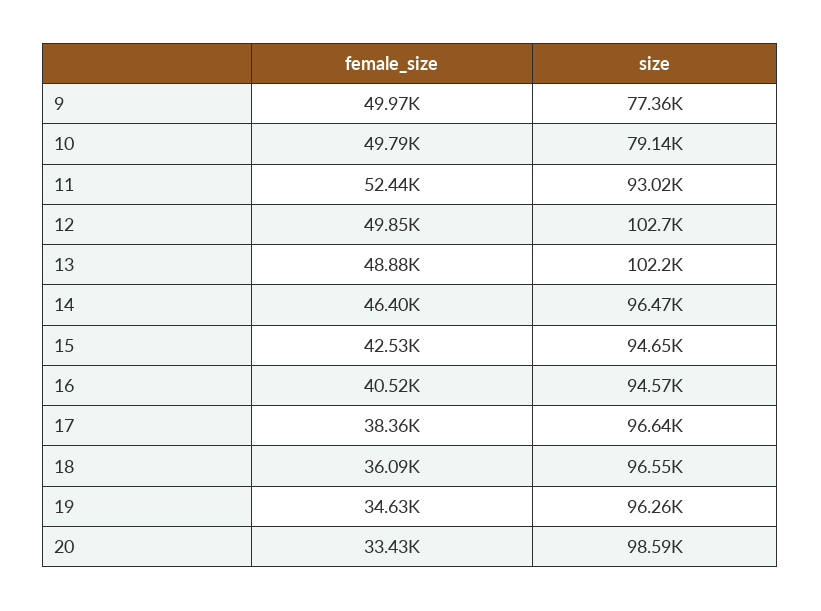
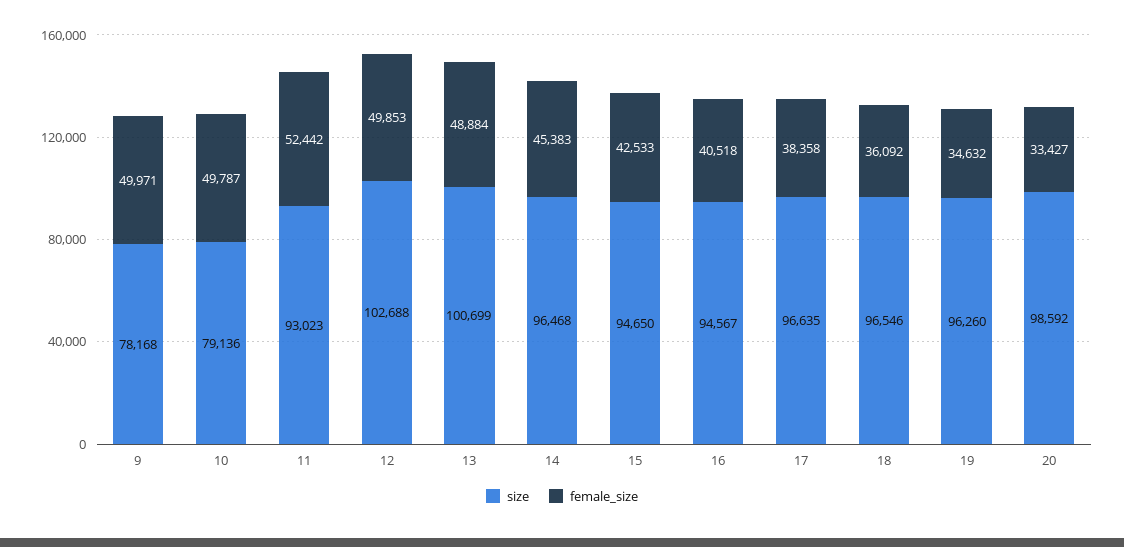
  {
    "female_size": {
      "9": 49971,
      "10": 49787,
      "11": 52442,
      "12": 49853,
      "13": 48884,
-     "14": 46400,
+     "14": 45383,
      "15": 42533,
      "16": 40518,
      "17": 38358,
      "18": 36092,
      "19": 34632,
      "20": 33427
    },
    "size": {
-     "9": 77360,
+     "9": 78168,
      "10": 79136,
      "11": 93023,
      "12": 102688,
-     "13": 102200,
+     "13": 100699,
      "14": 96468,
      "15": 94650,
      "16": 94567,
      "17": 96635,
      "18": 96546,
      "19": 96260,
      "20": 98592
    }
  }

